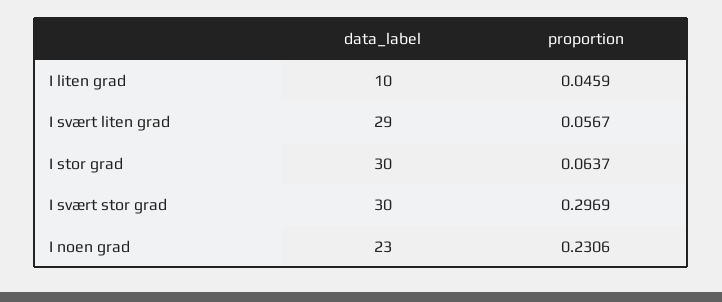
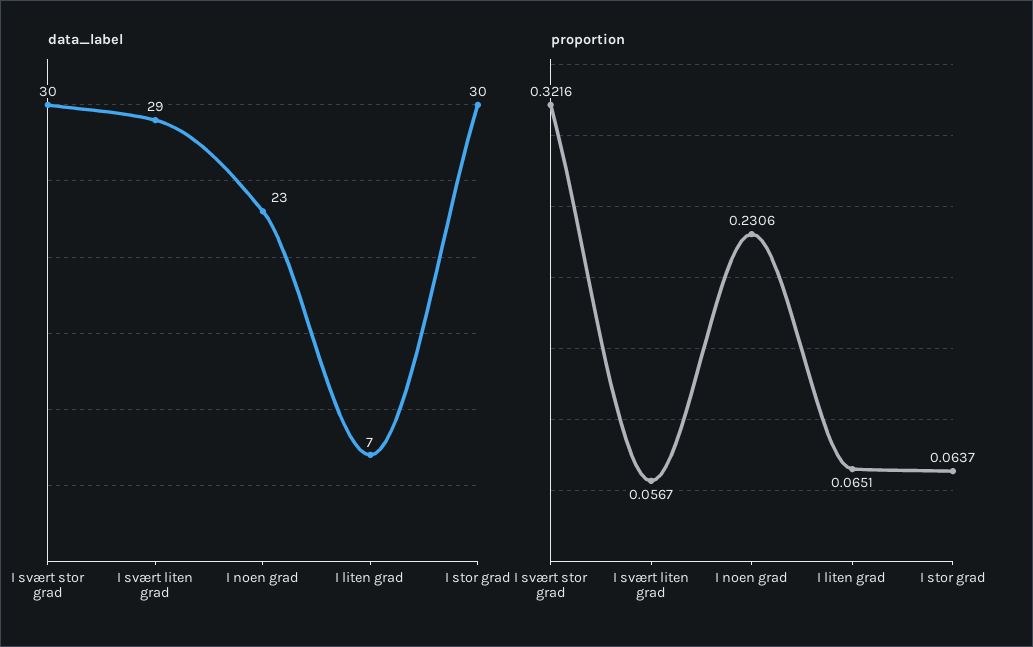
  {
    "data_label": {
-     "I liten grad": 10,
+     "I liten grad": 7,
      "I svært liten grad": 29,
      "I stor grad": 30,
      "I svært stor grad": 30,
      "I noen grad": 23
    },
    "proportion": {
-     "I liten grad": 0.0459,
+     "I liten grad": 0.0651,
      "I svært liten grad": 0.0567,
      "I stor grad": 0.0637,
-     "I svært stor grad": 0.2969,
+     "I svært stor grad": 0.3216,
      "I noen grad": 0.2306
    }
  }

